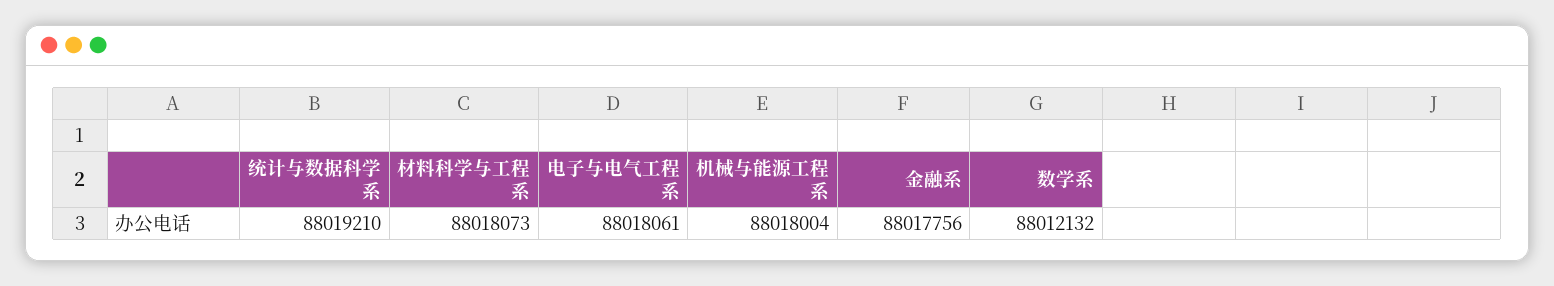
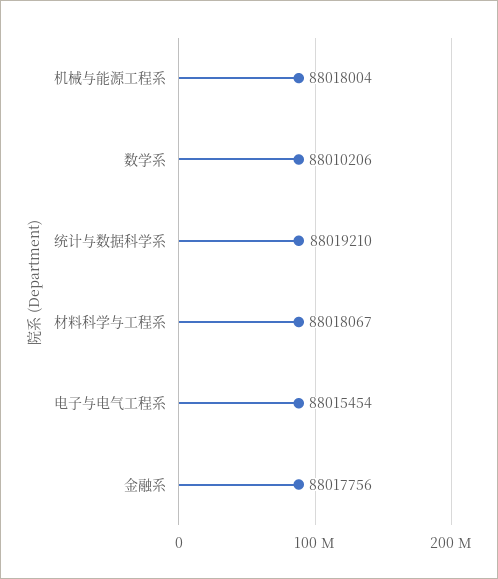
  {
    "统计与数据科学系": 88019210,
-   "材料科学与工程系": 88018073,
+   "材料科学与工程系": 88018067,
-   "电子与电气工程系": 88018061,
+   "电子与电气工程系": 88015454,
    "机械与能源工程系": 88018004,
    "金融系": 88017756,
-   "数学系": 88012132
+   "数学系": 88010206
  }

